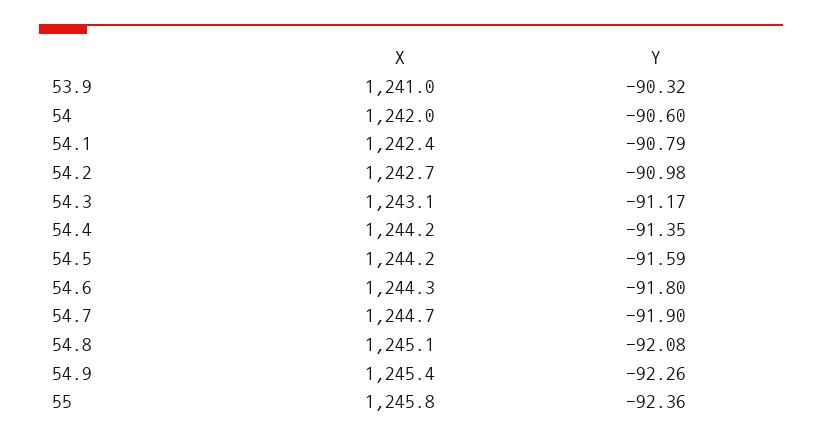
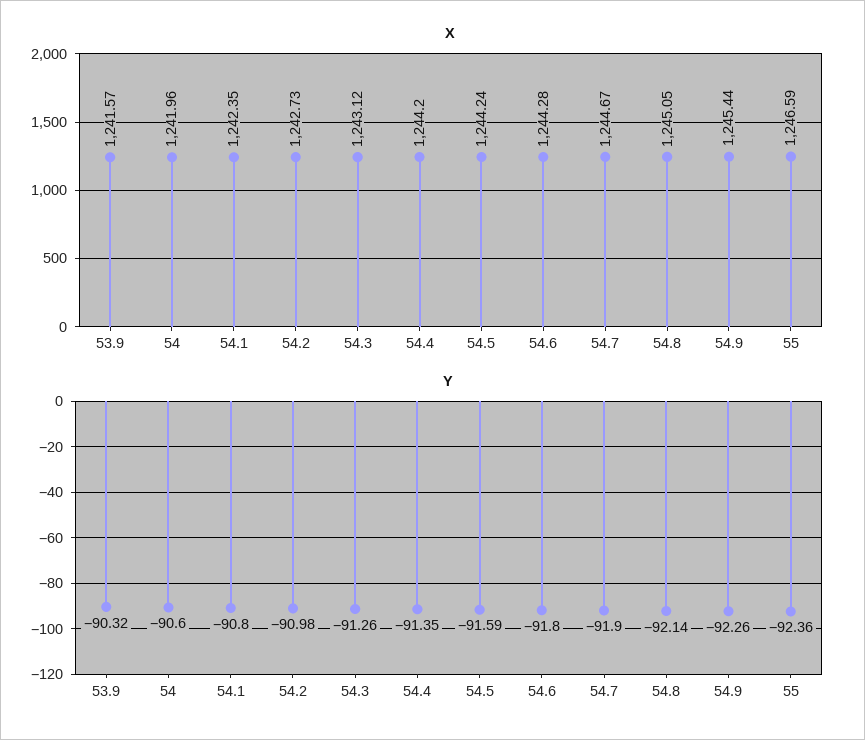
  {
    "X": {
-     "53.9": 1241,
+     "53.9": 1241.57,
      "54": 1241.96,
      "54.1": 1242.35,
      "54.2": 1242.73,
      "54.3": 1243.12,
      "54.4": 1244.2,
      "54.5": 1244.24,
      "54.6": 1244.28,
      "54.7": 1244.67,
      "54.8": 1245.05,
      "54.9": 1245.44,
-     "55": 1245.8
+     "55": 1246.59
    },
    "Y": {
      "53.9": -90.32,
      "54": -90.6,
-     "54.1": -90.79,
+     "54.1": -90.8,
      "54.2": -90.98,
-     "54.3": -91.17,
+     "54.3": -91.26,
      "54.4": -91.35,
      "54.5": -91.59,
      "54.6": -91.8,
      "54.7": -91.9,
-     "54.8": -92.08,
+     "54.8": -92.14,
      "54.9": -92.26,
      "55": -92.36
    }
  }

